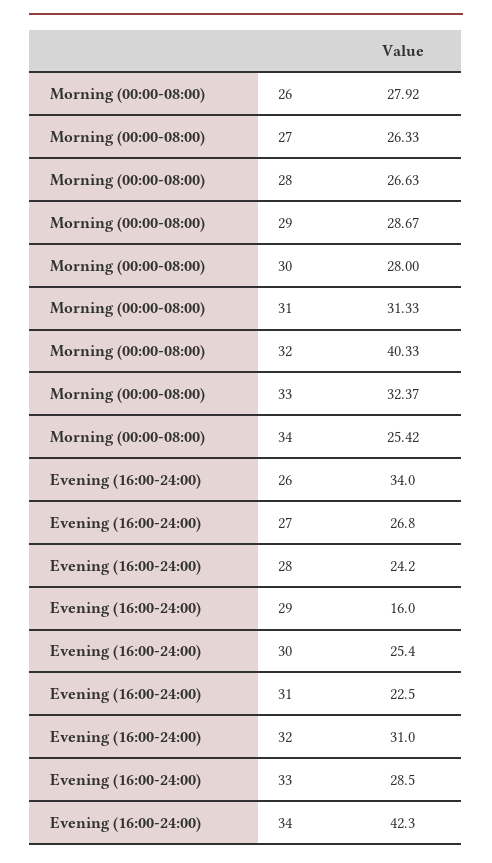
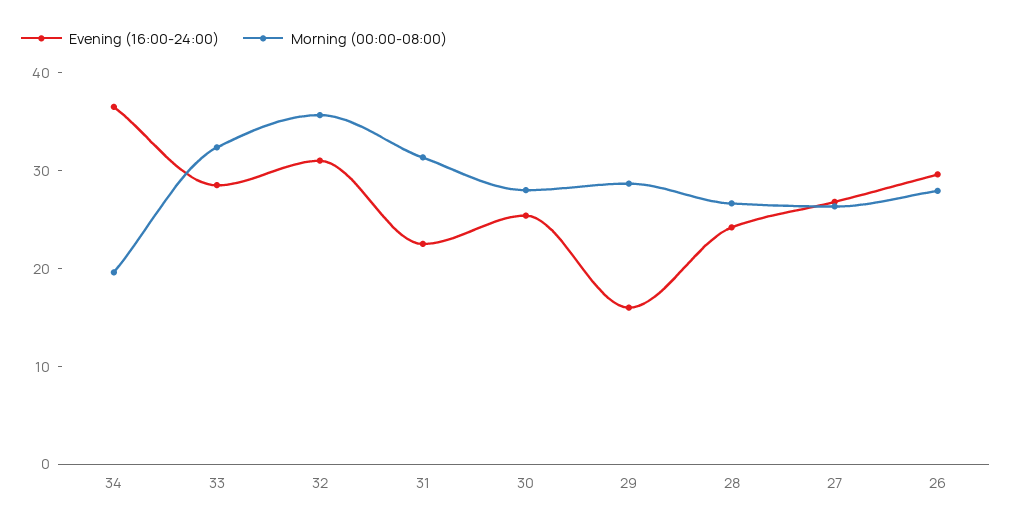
  {
    "Morning (00:00-08:00)": {
      "26": 27.92,
      "27": 26.33,
      "28": 26.63,
      "29": 28.67,
      "30": 28,
      "31": 31.33,
-     "32": 40.33,
+     "32": 36,
      "33": 32.37,
-     "34": 25.42
+     "34": 20
    },
    "Evening (16:00-24:00)": {
-     "26": 34,
+     "26": 30,
      "27": 26.8,
      "28": 24.2,
      "29": 16,
      "30": 25.4,
      "31": 22.5,
      "32": 31,
      "33": 28.5,
-     "34": 42.3
+     "34": 36
    }
  }

